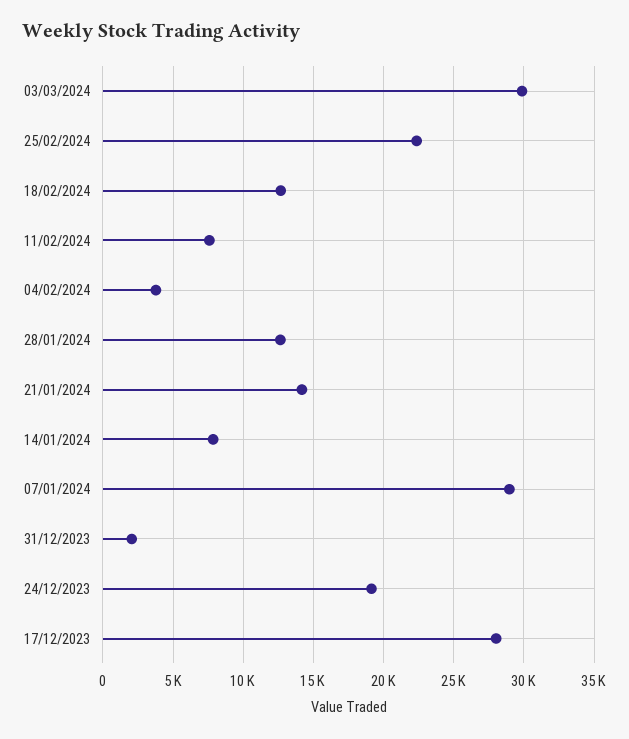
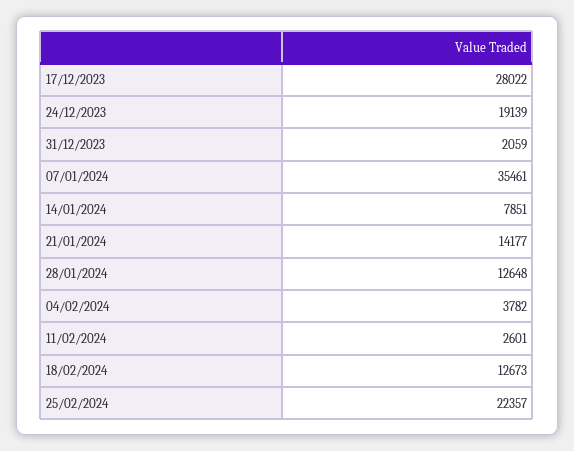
  {
-   "03/03/2024": 30000,
    "25/02/2024": 22357,
    "18/02/2024": 12673,
-   "11/02/2024": 7500,
+   "11/02/2024": 2601,
    "04/02/2024": 3782,
    "28/01/2024": 12648,
    "21/01/2024": 14177,
    "14/01/2024": 7851,
-   "07/01/2024": 29000,
+   "07/01/2024": 35461,
    "31/12/2023": 2059,
    "24/12/2023": 19139,
    "17/12/2023": 28022
  }

